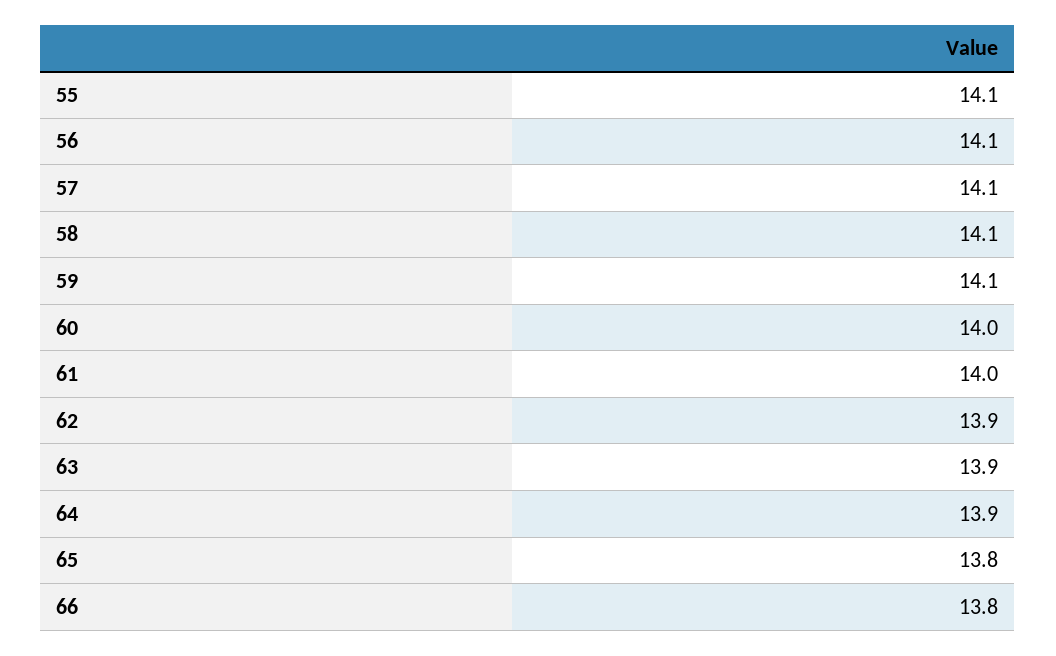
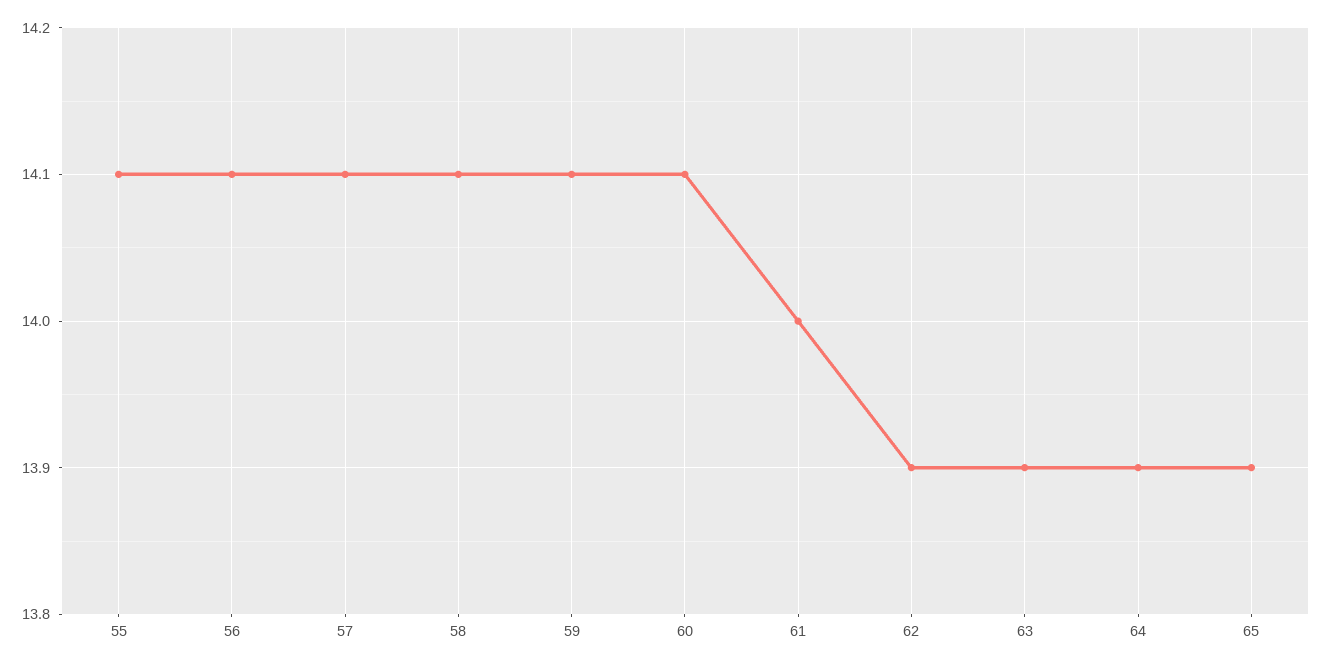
  {
    "55": 14.1,
    "56": 14.1,
    "57": 14.1,
    "58": 14.1,
    "59": 14.1,
-   "60": 14,
+   "60": 14.1,
    "61": 14,
    "62": 13.9,
    "63": 13.9,
    "64": 13.9,
-   "65": 13.8,
+   "65": 13.9
-   "66": 13.8
  }

